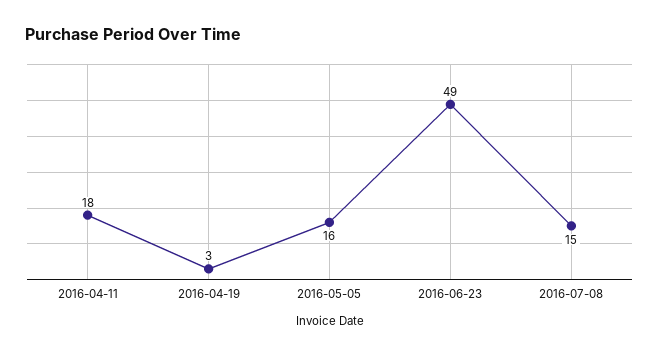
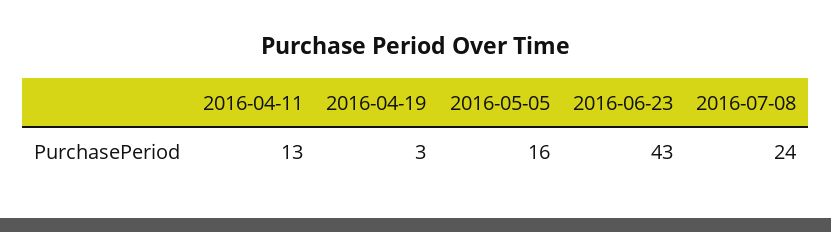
  {
-   "2016-04-11": 18,
+   "2016-04-11": 13,
    "2016-04-19": 3,
    "2016-05-05": 16,
-   "2016-06-23": 49,
+   "2016-06-23": 43,
-   "2016-07-08": 15
+   "2016-07-08": 24
  }

